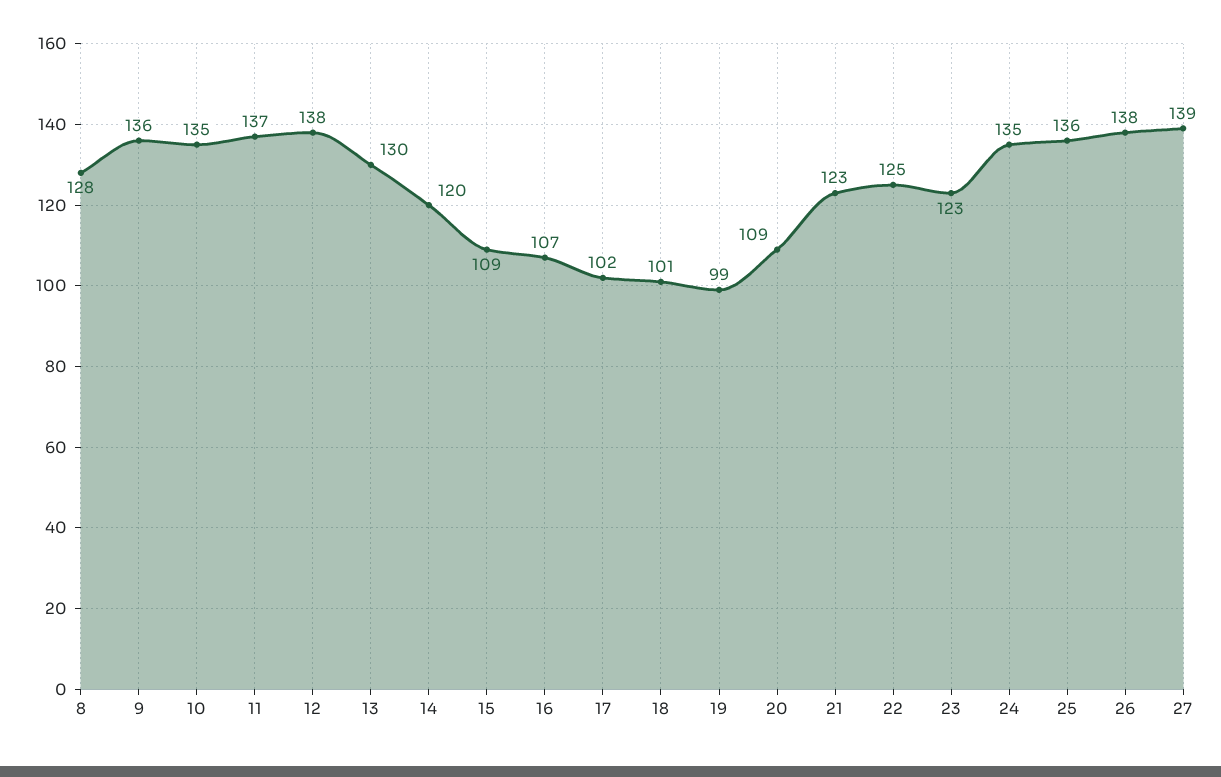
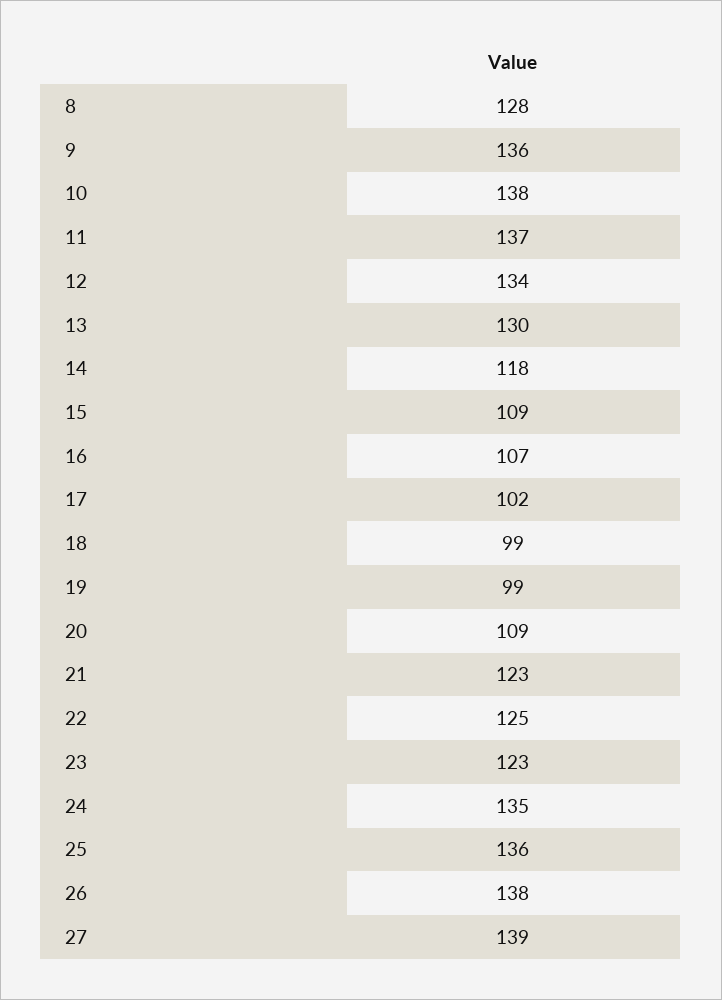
  {
    "8": 128,
    "9": 136,
-   "10": 135,
+   "10": 138,
    "11": 137,
-   "12": 138,
+   "12": 134,
    "13": 130,
-   "14": 120,
+   "14": 118,
    "15": 109,
    "16": 107,
    "17": 102,
-   "18": 101,
+   "18": 99,
    "19": 99,
    "20": 109,
    "21": 123,
    "22": 125,
    "23": 123,
    "24": 135,
    "25": 136,
    "26": 138,
    "27": 139
  }

